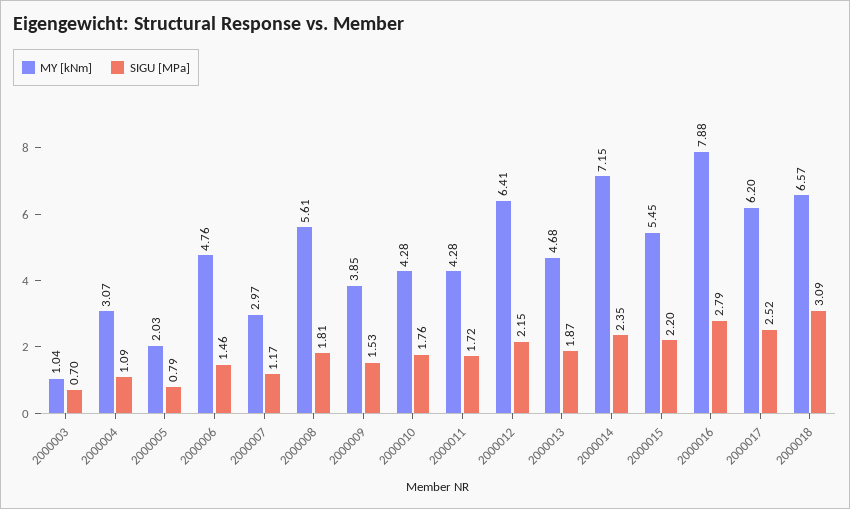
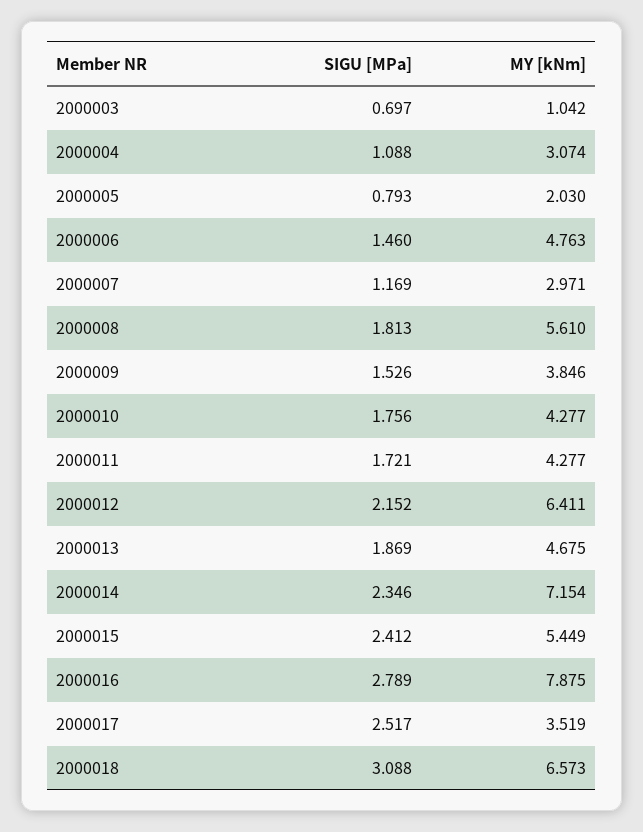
  {
    "MY [kNm]": {
      "2000003": 1.042,
      "2000004": 3.074,
      "2000005": 2.03,
      "2000006": 4.763,
      "2000007": 2.971,
      "2000008": 5.61,
      "2000009": 3.846,
      "2000010": 4.277,
      "2000011": 4.277,
      "2000012": 6.411,
      "2000013": 4.675,
      "2000014": 7.154,
      "2000015": 5.449,
      "2000016": 7.875,
-     "2000017": 6.2,
+     "2000017": 3.519,
      "2000018": 6.573
    },
    "SIGU [MPa]": {
      "2000003": 0.697,
      "2000004": 1.088,
      "2000005": 0.793,
      "2000006": 1.46,
      "2000007": 1.169,
      "2000008": 1.813,
      "2000009": 1.526,
      "2000010": 1.756,
      "2000011": 1.721,
      "2000012": 2.152,
      "2000013": 1.869,
      "2000014": 2.346,
-     "2000015": 2.2,
+     "2000015": 2.412,
      "2000016": 2.789,
      "2000017": 2.517,
      "2000018": 3.088
    }
  }

